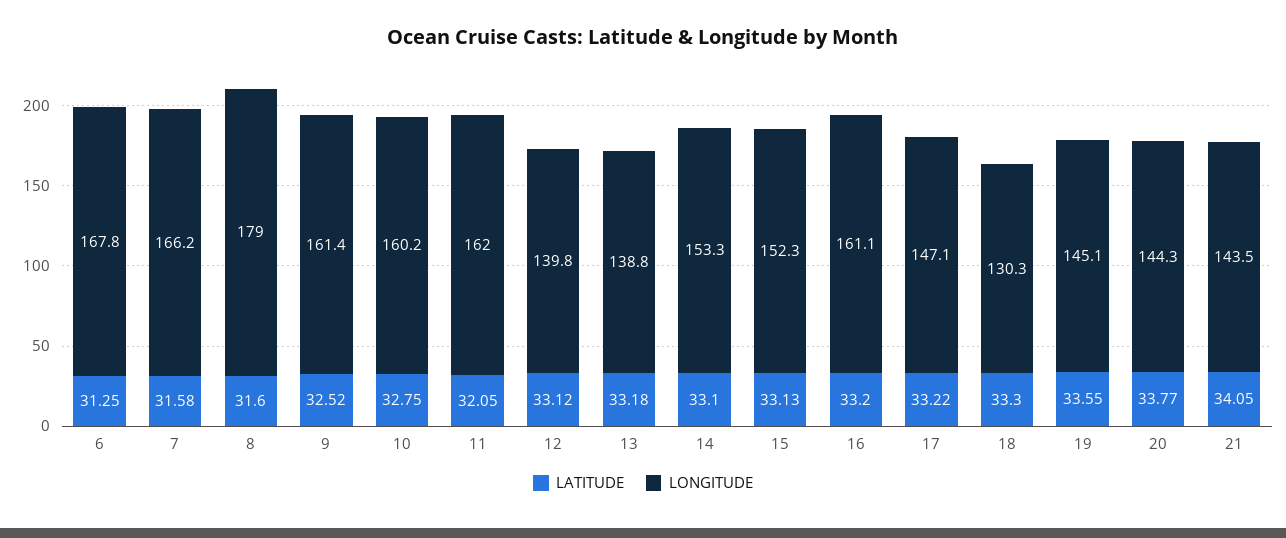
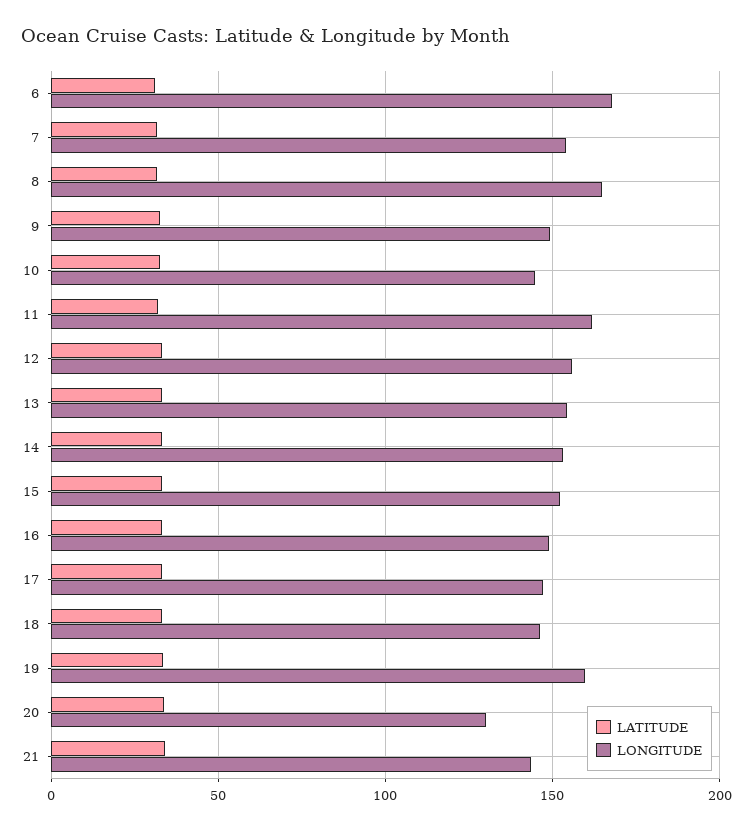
  {
    "LATITUDE": {
      "6": 31.25,
      "7": 31.58,
      "8": 31.6,
      "9": 32.52,
      "10": 32.75,
      "11": 32.05,
      "12": 33.12,
      "13": 33.18,
      "14": 33.1,
      "15": 33.13,
      "16": 33.2,
      "17": 33.22,
      "18": 33.3,
      "19": 33.55,
      "20": 33.77,
      "21": 34.05
    },
    "LONGITUDE": {
      "6": 167.8,
-     "7": 166.2,
+     "7": 155,
-     "8": 179,
+     "8": 165,
-     "9": 161.4,
+     "9": 150,
-     "10": 160.2,
+     "10": 145,
      "11": 162,
-     "12": 139.8,
+     "12": 155,
-     "13": 138.8,
+     "13": 155,
      "14": 153.3,
      "15": 152.3,
-     "16": 161.1,
+     "16": 150,
      "17": 147.1,
-     "18": 130.3,
+     "18": 145,
-     "19": 145.1,
+     "19": 160,
-     "20": 144.3,
+     "20": 130,
      "21": 143.5
    }
  }

